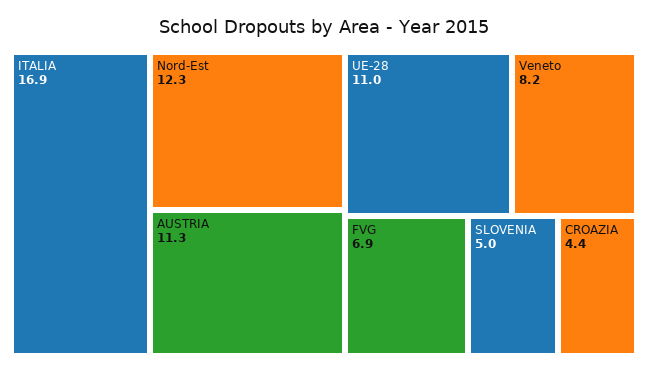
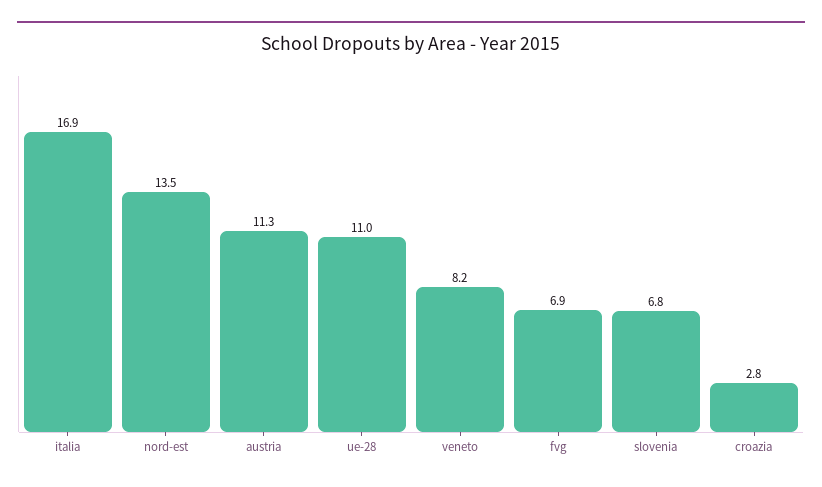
  {
    "ITALIA": 16.9,
-   "Nord-Est": 12.3,
+   "Nord-Est": 13.5,
    "AUSTRIA": 11.3,
    "UE-28": 11,
    "Veneto": 8.2,
    "FVG": 6.9,
-   "SLOVENIA": 5,
+   "SLOVENIA": 6.8,
-   "CROAZIA": 4.4
+   "CROAZIA": 2.8
  }

